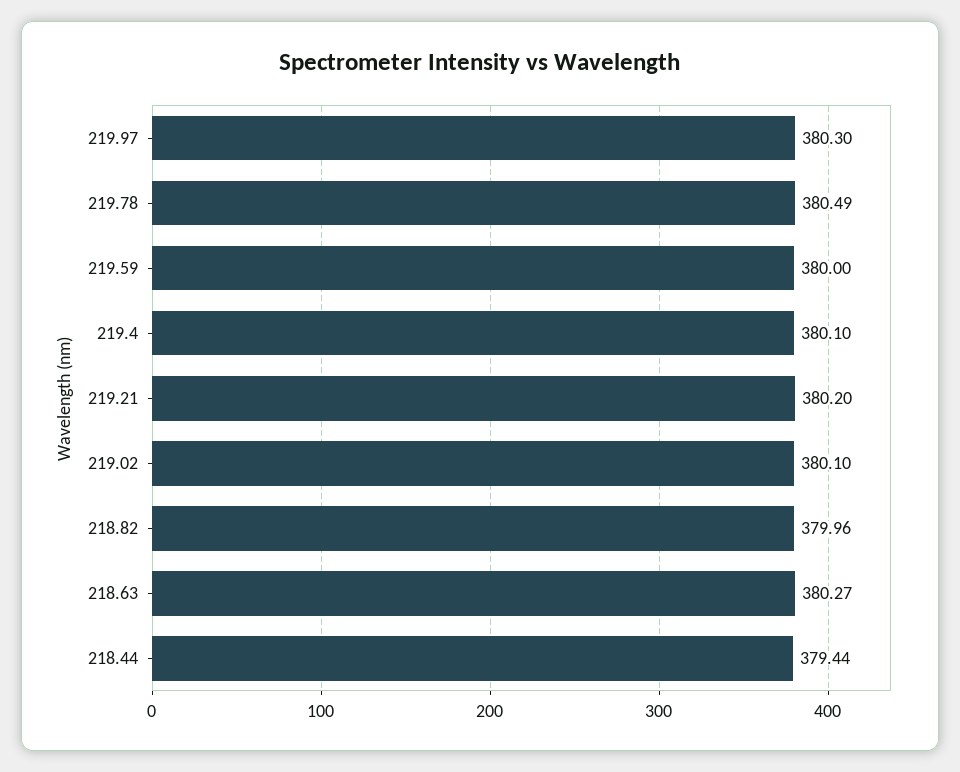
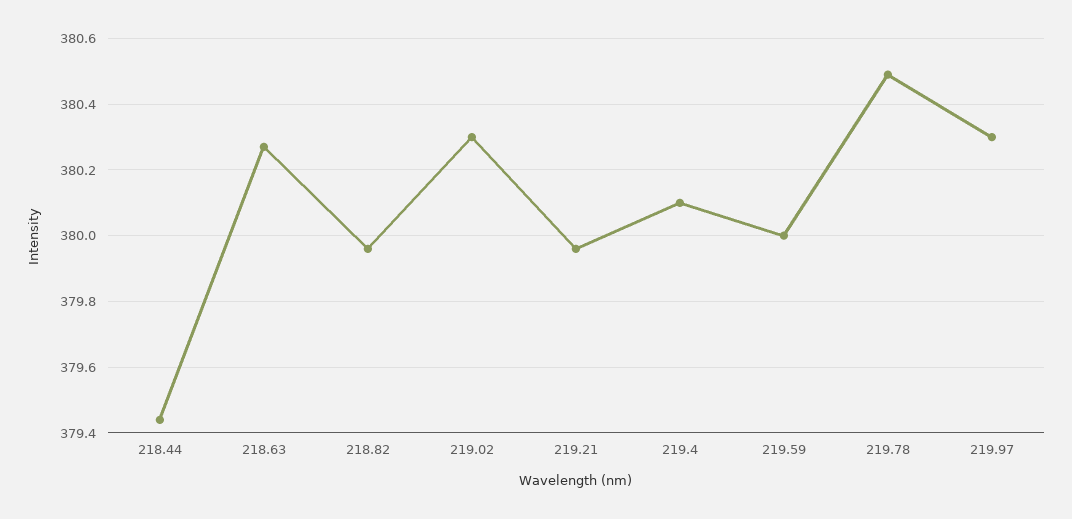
  {
    "219.97": 380.3,
    "219.78": 380.49,
    "219.59": 380,
    "219.4": 380.1,
-   "219.21": 380.2,
+   "219.21": 379.95,
-   "219.02": 380.1,
+   "219.02": 380.3,
    "218.82": 379.96,
    "218.63": 380.27,
    "218.44": 379.44
  }

